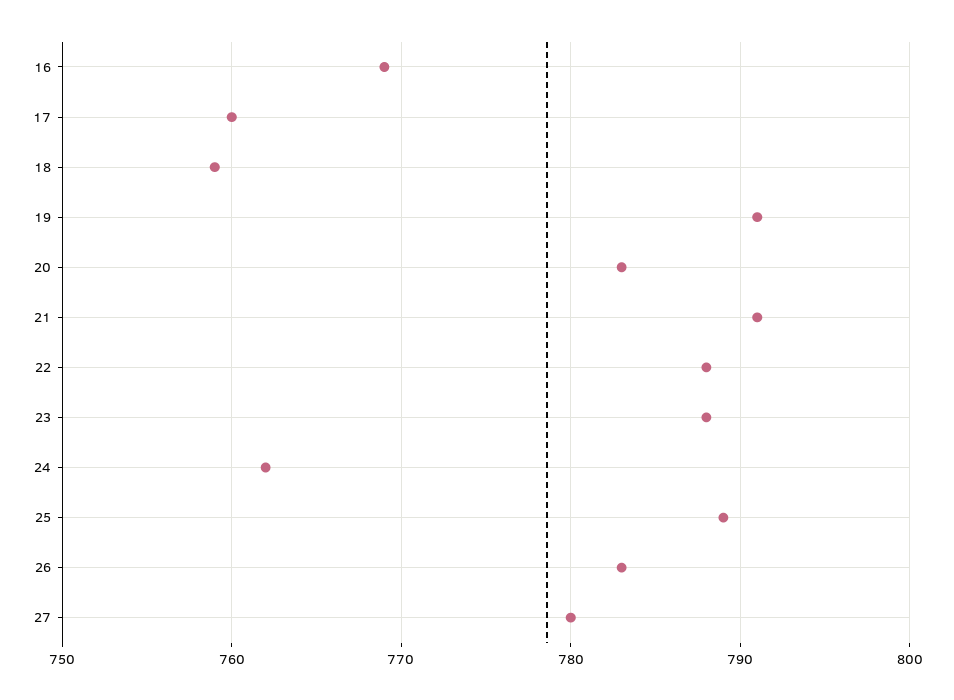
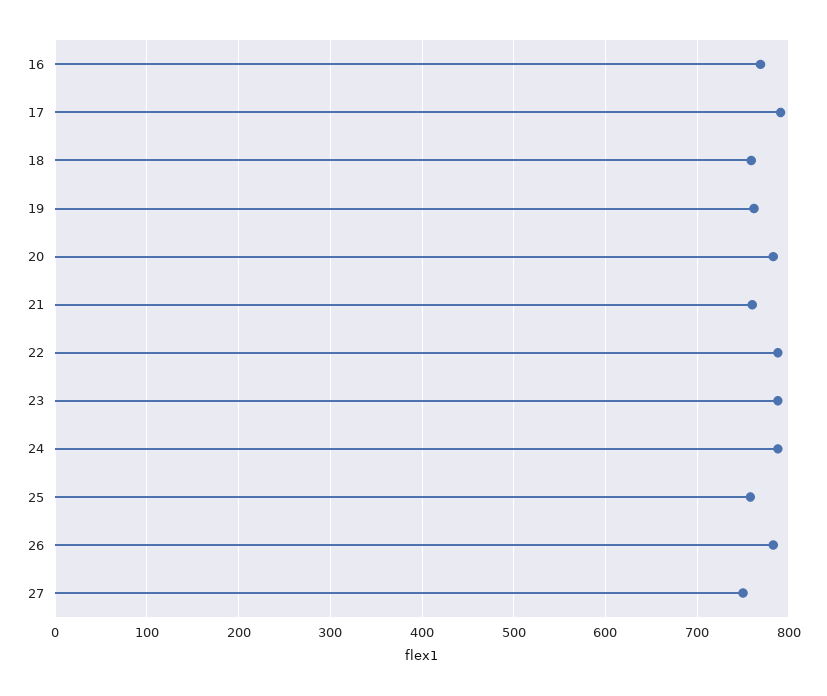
  {
    "16": 769,
-   "17": 760,
+   "17": 790,
    "18": 759,
-   "19": 791,
+   "19": 760,
    "20": 783,
-   "21": 791,
+   "21": 760,
    "22": 788,
    "23": 788,
-   "24": 762,
+   "24": 790,
-   "25": 789,
+   "25": 760,
    "26": 783,
-   "27": 780
+   "27": 750
  }

